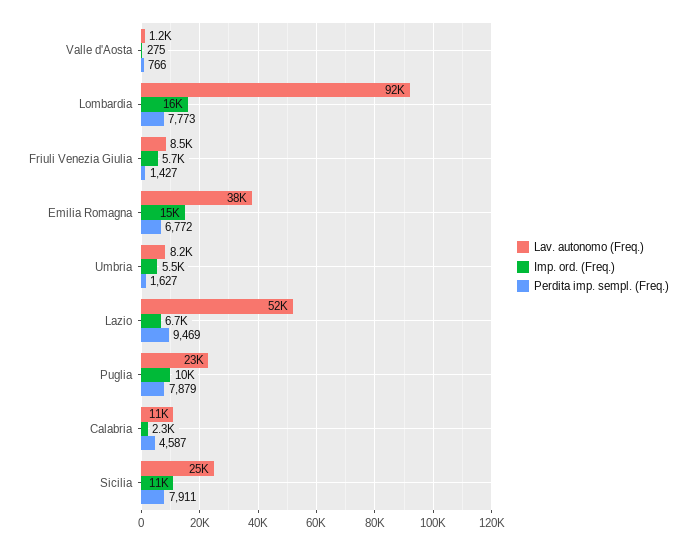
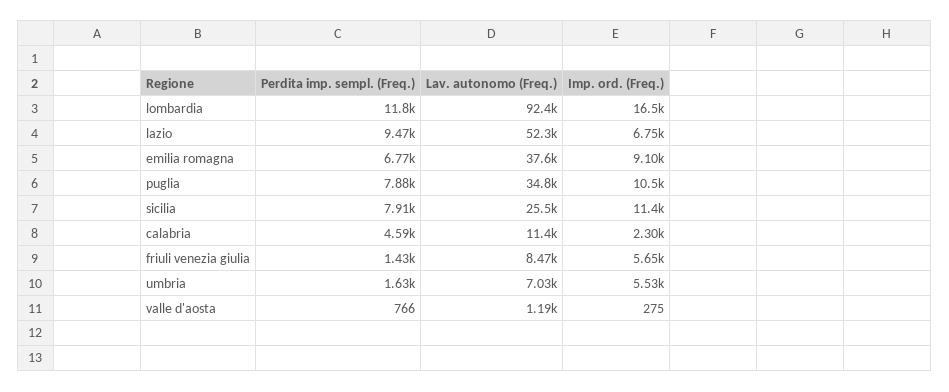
  {
    "Lav. autonomo (Freq.)": {
      "Valle d'Aosta": 1190,
      "Lombardia": 92400,
      "Friuli Venezia Giulia": 8470,
      "Emilia Romagna": 37600,
-     "Umbria": 8200,
+     "Umbria": 7030,
      "Lazio": 52300,
-     "Puglia": 23000,
+     "Puglia": 34800,
      "Calabria": 11400,
      "Sicilia": 25500
    },
    "Imp. ord. (Freq.)": {
      "Valle d'Aosta": 275,
      "Lombardia": 16500,
      "Friuli Venezia Giulia": 5650,
-     "Emilia Romagna": 15000,
+     "Emilia Romagna": 9100,
      "Umbria": 5530,
      "Lazio": 6750,
      "Puglia": 10500,
      "Calabria": 2300,
      "Sicilia": 11400
    },
    "Perdita imp. sempl. (Freq.)": {
      "Valle d'Aosta": 766,
-     "Lombardia": 7773,
+     "Lombardia": 11800,
      "Friuli Venezia Giulia": 1427,
      "Emilia Romagna": 6772,
      "Umbria": 1627,
      "Lazio": 9469,
      "Puglia": 7879,
      "Calabria": 4587,
      "Sicilia": 7911
    }
  }

